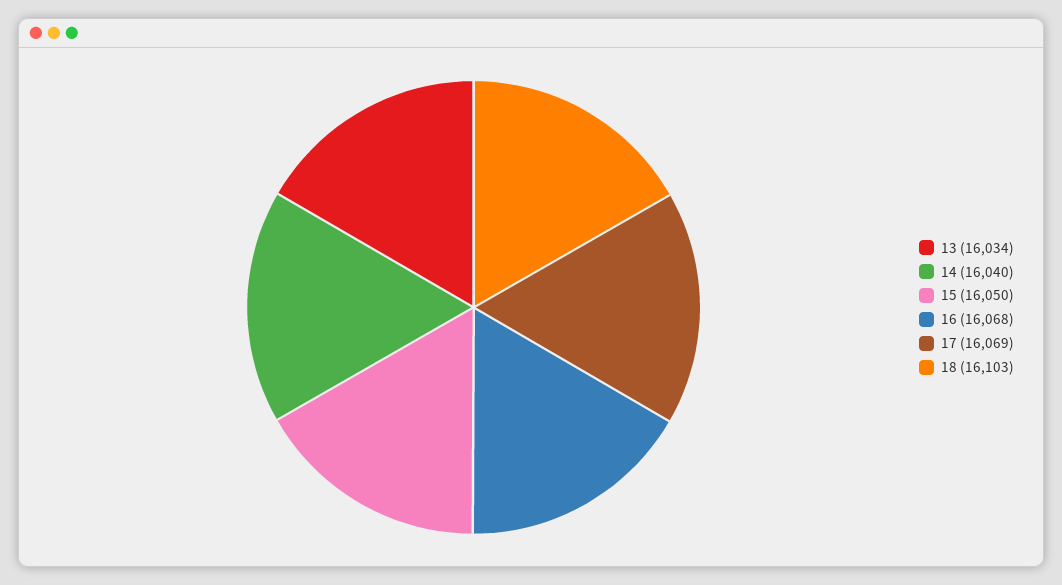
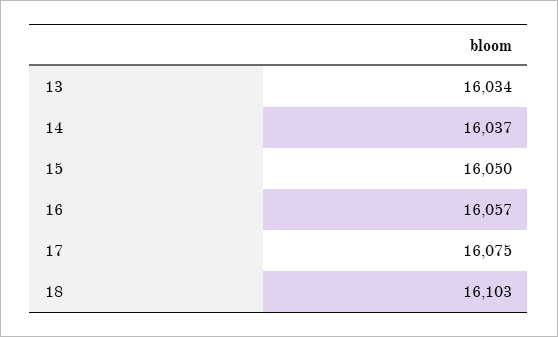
  {
    "13": 16034,
-   "14": 16040,
+   "14": 16037,
    "15": 16050,
-   "16": 16068,
+   "16": 16057,
-   "17": 16069,
+   "17": 16075,
    "18": 16103
  }

